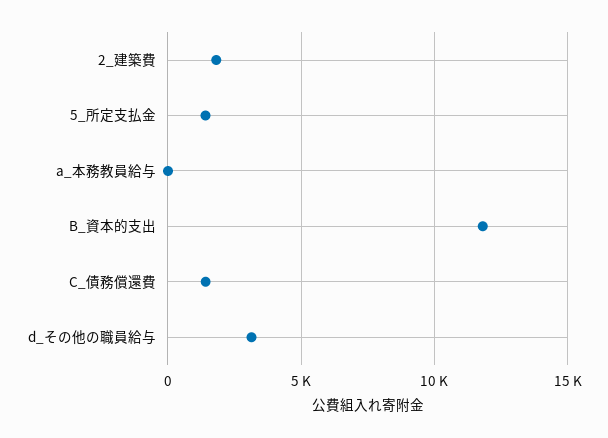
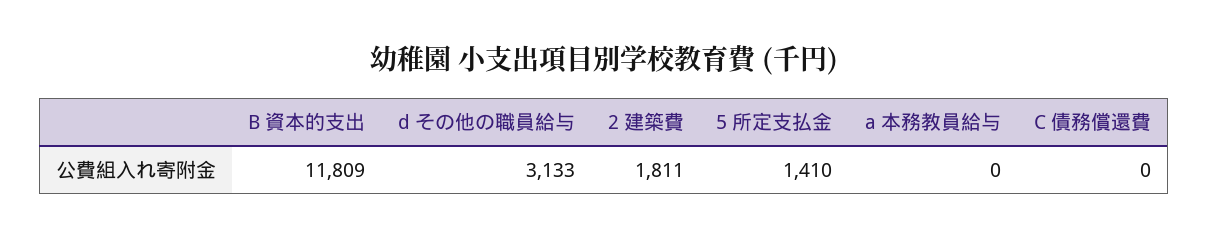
  {
    "2_建築費": 1811,
    "5_所定支払金": 1410,
    "a_本務教員給与": 0,
    "B_資本的支出": 11809,
-   "C_債務償還費": 1500,
+   "C_債務償還費": 0,
    "d_その他の職員給与": 3133
  }

